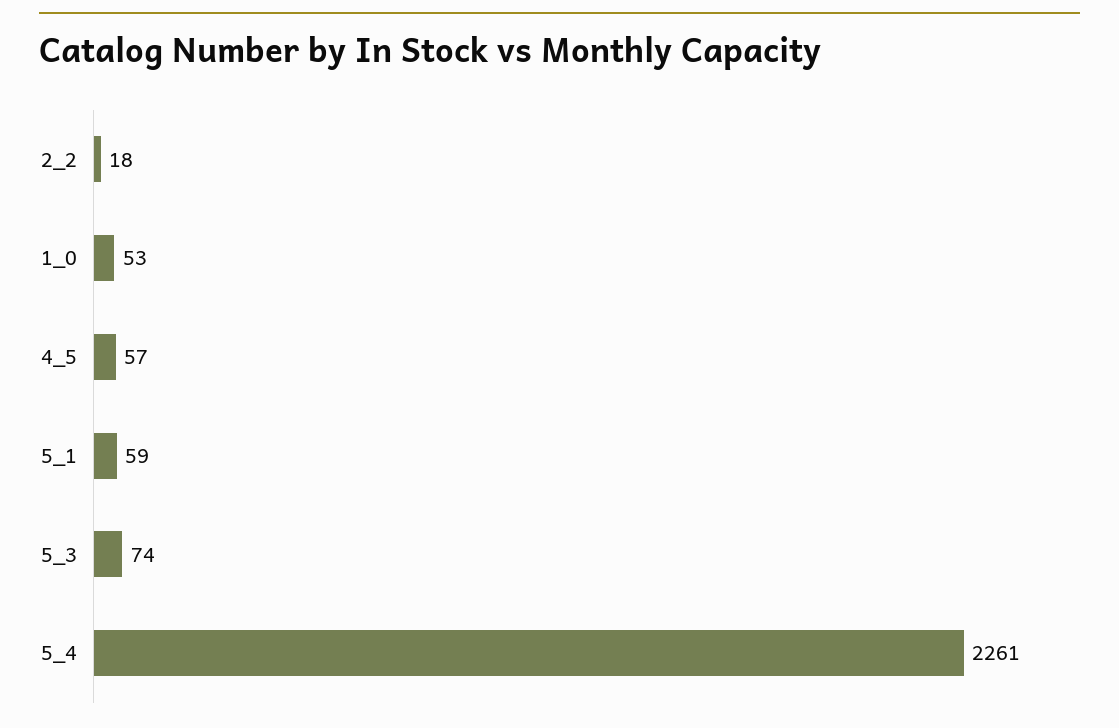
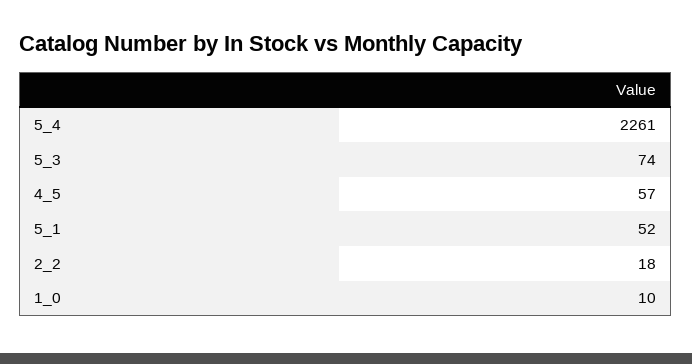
  {
    "2_2": 18,
-   "1_0": 53,
+   "1_0": 10,
    "4_5": 57,
-   "5_1": 59,
+   "5_1": 52,
    "5_3": 74,
    "5_4": 2261
  }

